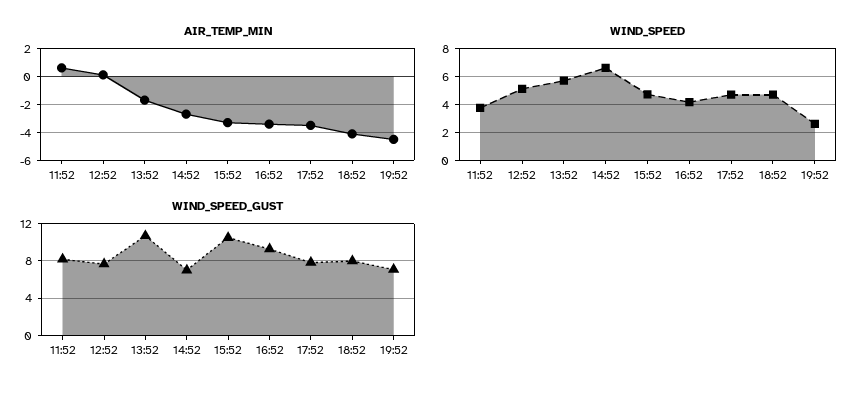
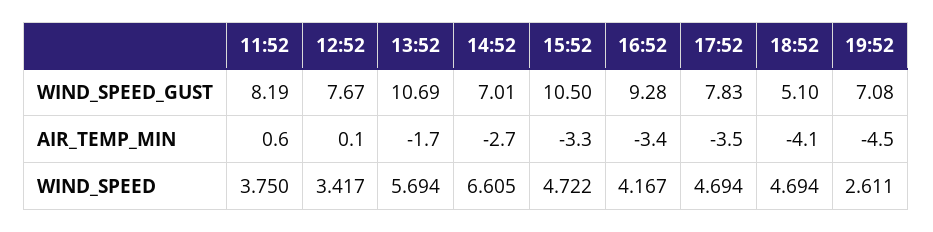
  {
    "AIR_TEMP_MIN": {
      "11:52": 0.6,
      "12:52": 0.1,
      "13:52": -1.7,
      "14:52": -2.7,
      "15:52": -3.3,
      "16:52": -3.4,
      "17:52": -3.5,
      "18:52": -4.1,
      "19:52": -4.5
    },
    "WIND_SPEED": {
      "11:52": 3.75,
-     "12:52": 5,
+     "12:52": 3.417,
      "13:52": 5.694,
      "14:52": 6.605,
      "15:52": 4.722,
      "16:52": 4.167,
      "17:52": 4.694,
      "18:52": 4.694,
      "19:52": 2.611
    },
    "WIND_SPEED_GUST": {
      "11:52": 8.19,
      "12:52": 7.67,
      "13:52": 10.69,
      "14:52": 7.01,
      "15:52": 10.5,
      "16:52": 9.28,
      "17:52": 7.83,
-     "18:52": 8,
+     "18:52": 5.1,
      "19:52": 7.08
    }
  }

